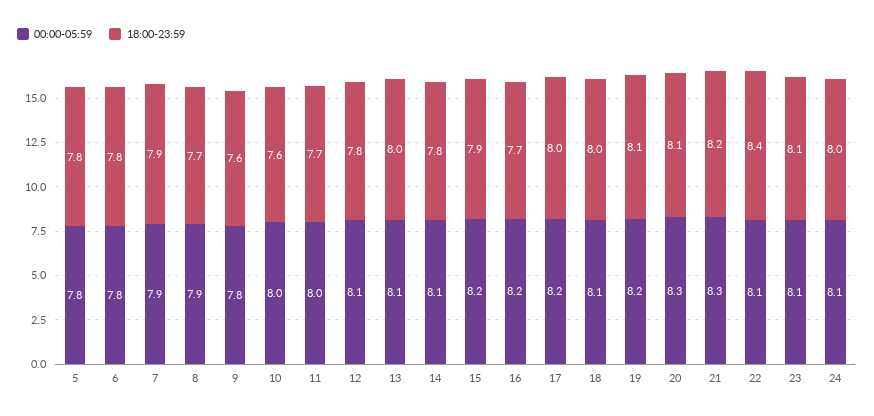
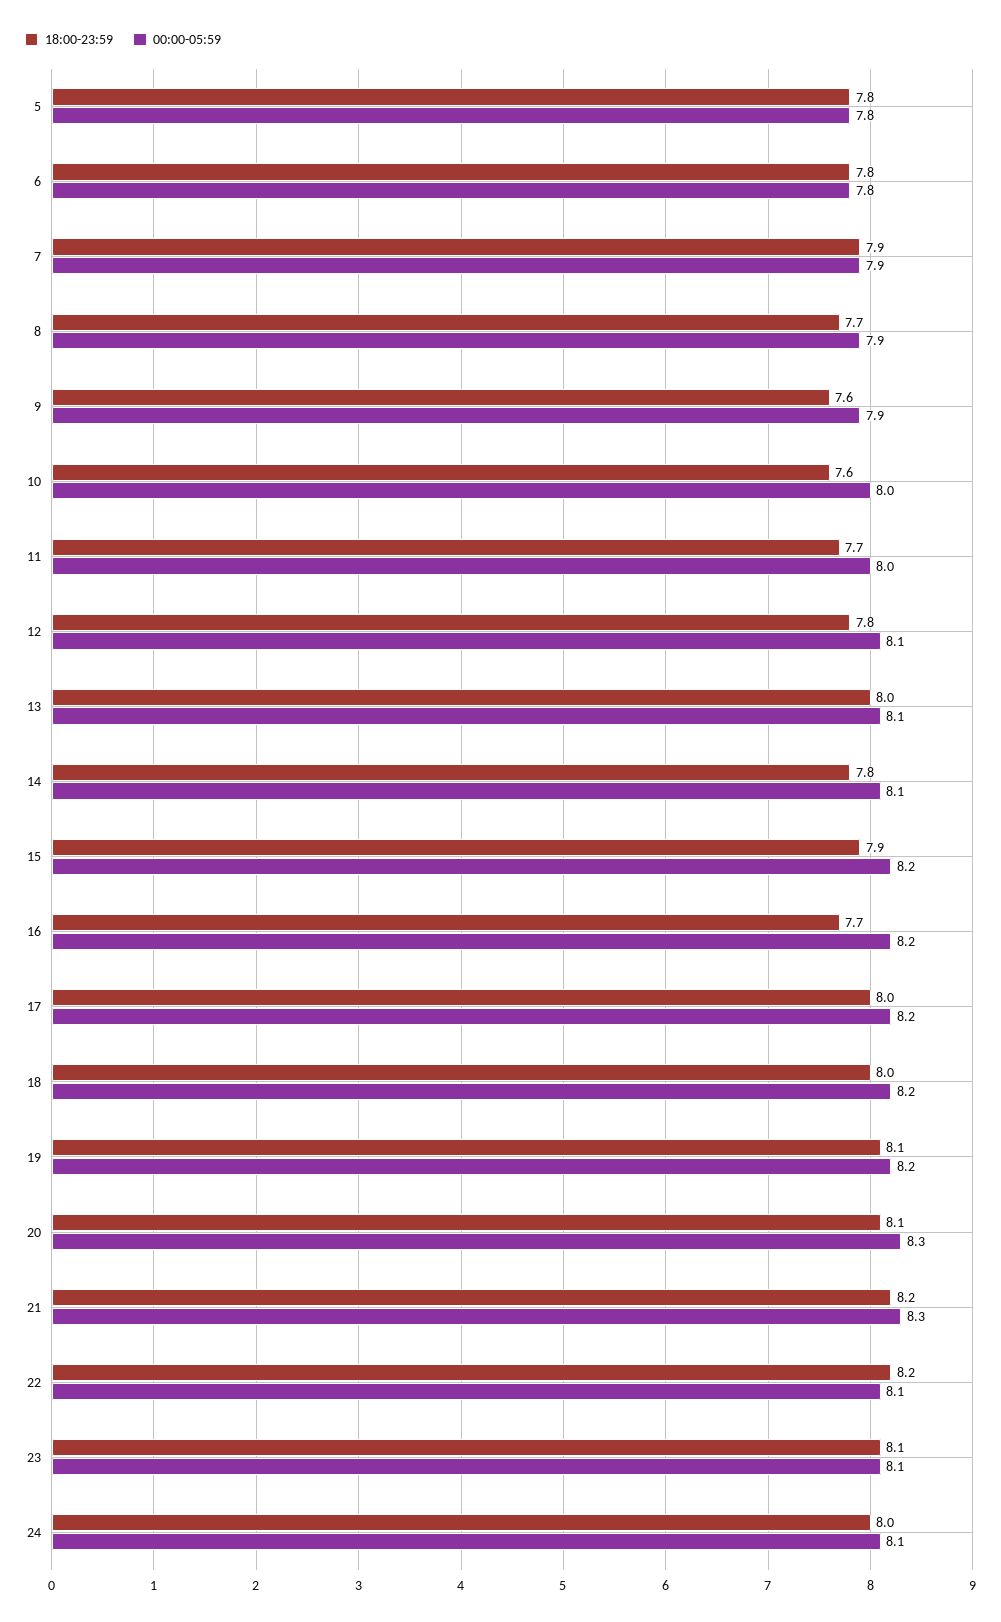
  {
    "00:00-05:59": {
      "5": 7.8,
      "6": 7.8,
      "7": 7.9,
      "8": 7.9,
-     "9": 7.8,
+     "9": 7.9,
      "10": 8,
      "11": 8,
      "12": 8.1,
      "13": 8.1,
      "14": 8.1,
      "15": 8.2,
      "16": 8.2,
      "17": 8.2,
-     "18": 8.1,
+     "18": 8.2,
      "19": 8.2,
      "20": 8.3,
      "21": 8.3,
      "22": 8.1,
      "23": 8.1,
      "24": 8.1
    },
    "18:00-23:59": {
      "5": 7.8,
      "6": 7.8,
      "7": 7.9,
      "8": 7.7,
      "9": 7.6,
      "10": 7.6,
      "11": 7.7,
      "12": 7.8,
      "13": 8,
      "14": 7.8,
      "15": 7.9,
      "16": 7.7,
      "17": 8,
      "18": 8,
      "19": 8.1,
      "20": 8.1,
      "21": 8.2,
-     "22": 8.4,
+     "22": 8.2,
      "23": 8.1,
      "24": 8
    }
  }

